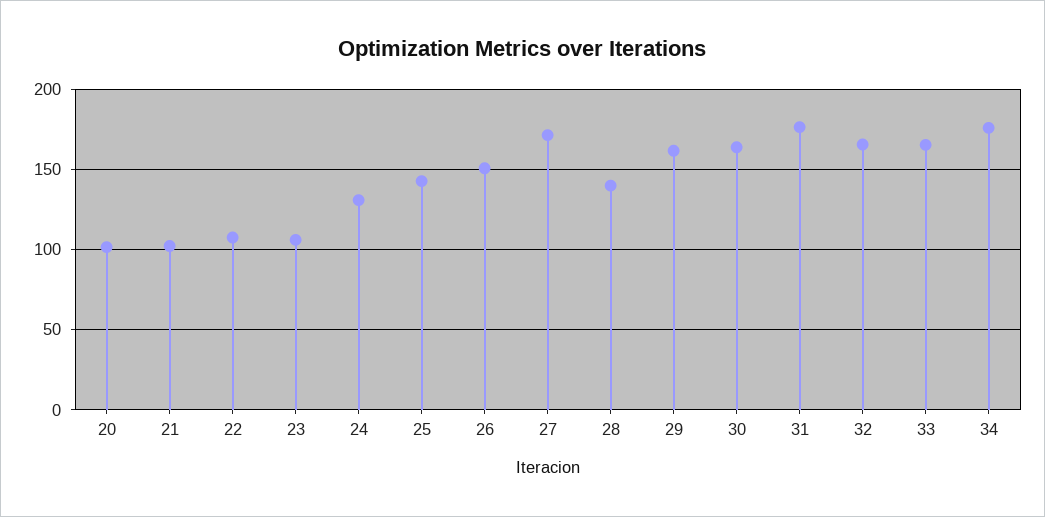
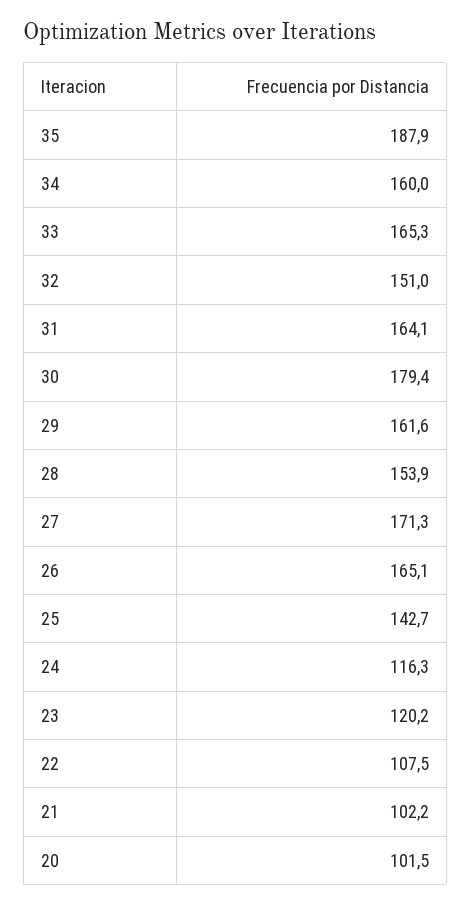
  {
    "20": 101.5,
    "21": 102.2,
    "22": 107.5,
-   "23": 105,
+   "23": 120.2,
-   "24": 130,
+   "24": 116.3,
    "25": 142.7,
-   "26": 150,
+   "26": 165.1,
    "27": 171.3,
-   "28": 140,
+   "28": 153.9,
    "29": 161.6,
-   "30": 165,
+   "30": 179.4,
-   "31": 175,
+   "31": 164.1,
-   "32": 165,
+   "32": 151,
    "33": 165.3,
-   "34": 175
+   "34": 160,
+   "35": 187.9
  }

